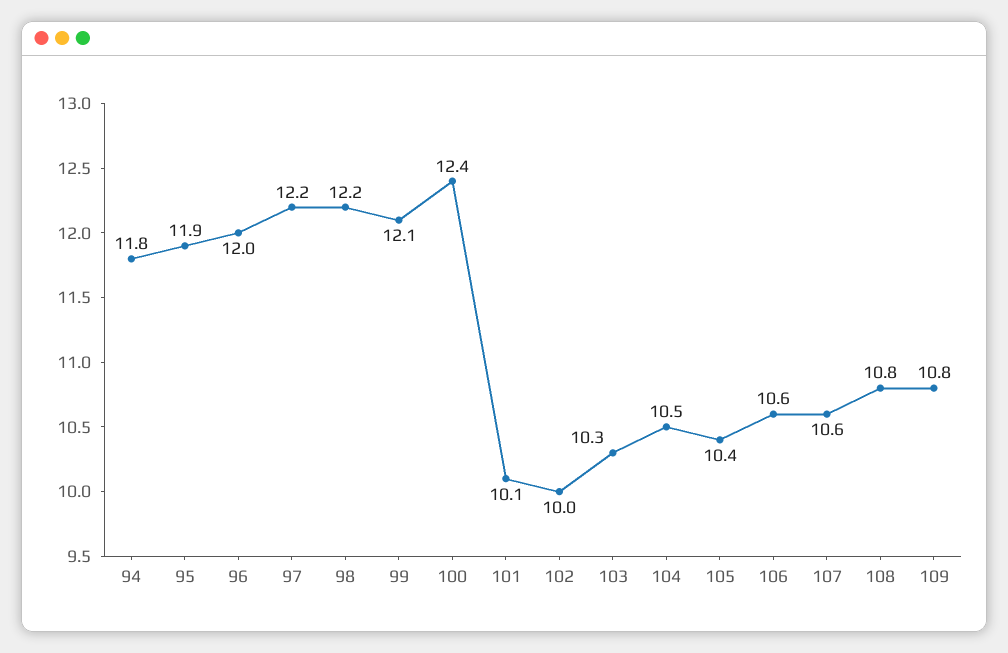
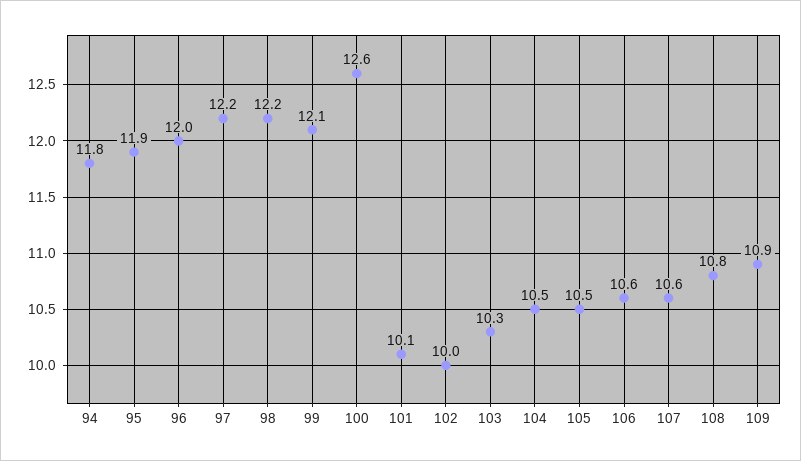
  {
    "94": 11.8,
    "95": 11.9,
    "96": 12,
    "97": 12.2,
    "98": 12.2,
    "99": 12.1,
-   "100": 12.4,
+   "100": 12.6,
    "101": 10.1,
    "102": 10,
    "103": 10.3,
    "104": 10.5,
-   "105": 10.4,
+   "105": 10.5,
    "106": 10.6,
    "107": 10.6,
    "108": 10.8,
-   "109": 10.8
+   "109": 10.9
  }

